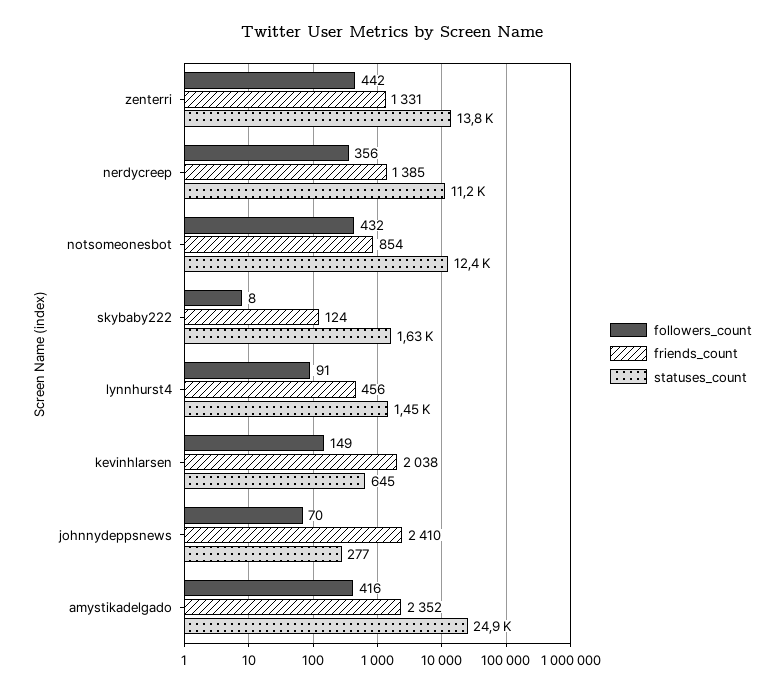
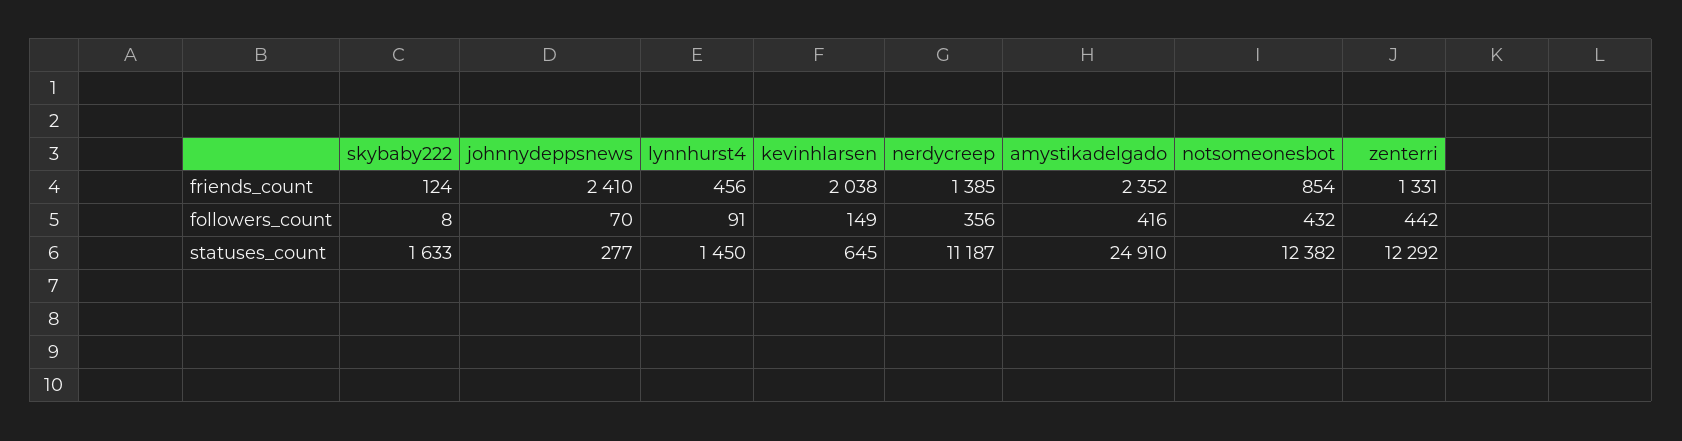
  {
    "followers_count": {
      "zenterri": 442,
      "nerdycreep": 356,
      "notsomeonesbot": 432,
      "skybaby222": 8,
      "lynnhurst4": 91,
      "kevinhlarsen": 149,
      "johnnydeppsnews": 70,
      "amystikadelgado": 416
    },
    "friends_count": {
      "zenterri": 1331,
      "nerdycreep": 1385,
      "notsomeonesbot": 854,
      "skybaby222": 124,
      "lynnhurst4": 456,
      "kevinhlarsen": 2038,
      "johnnydeppsnews": 2410,
      "amystikadelgado": 2352
    },
    "statuses_count": {
-     "zenterri": 13800,
+     "zenterri": 12292,
      "nerdycreep": 11187,
      "notsomeonesbot": 12382,
      "skybaby222": 1633,
      "lynnhurst4": 1450,
      "kevinhlarsen": 645,
      "johnnydeppsnews": 277,
      "amystikadelgado": 24910
    }
  }

